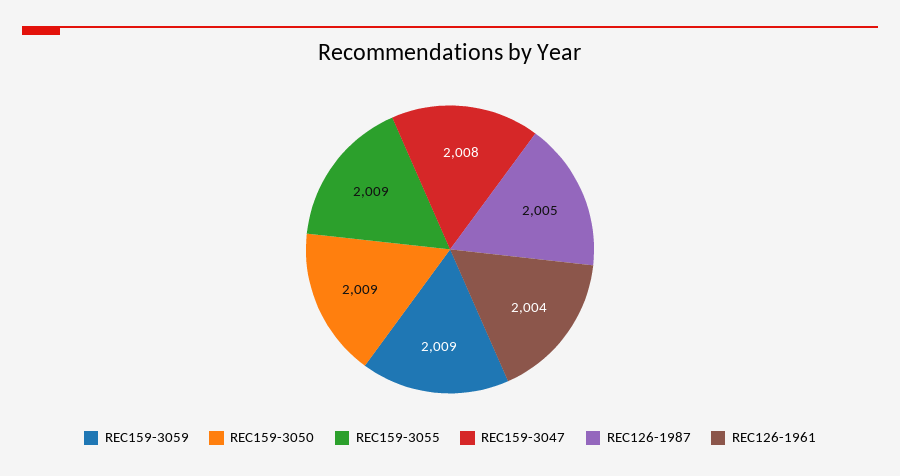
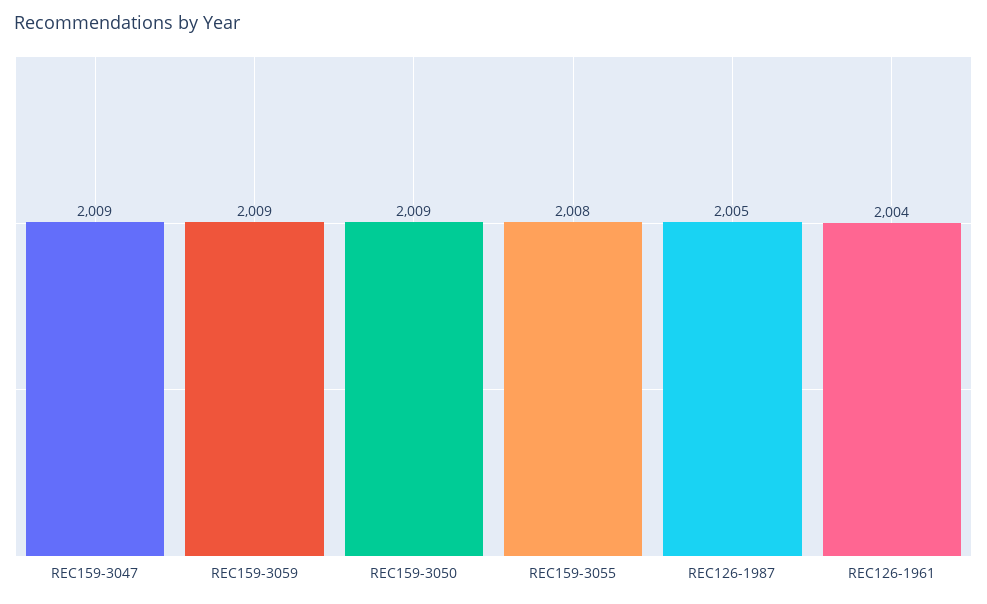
  {
    "REC159-3059": 2009,
    "REC159-3050": 2009,
-   "REC159-3055": 2009,
+   "REC159-3055": 2008,
-   "REC159-3047": 2008,
+   "REC159-3047": 2009,
    "REC126-1987": 2005,
    "REC126-1961": 2004
  }

